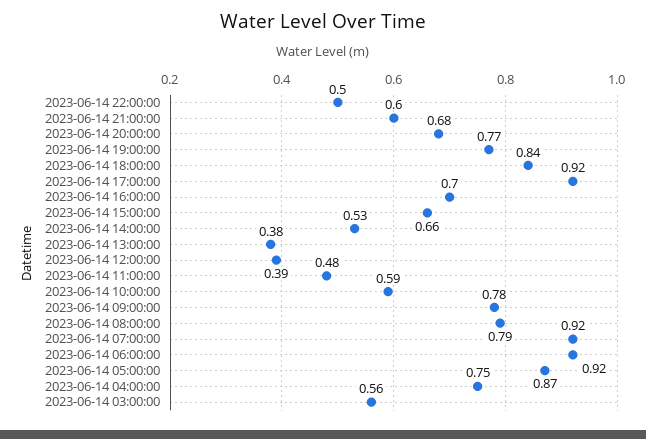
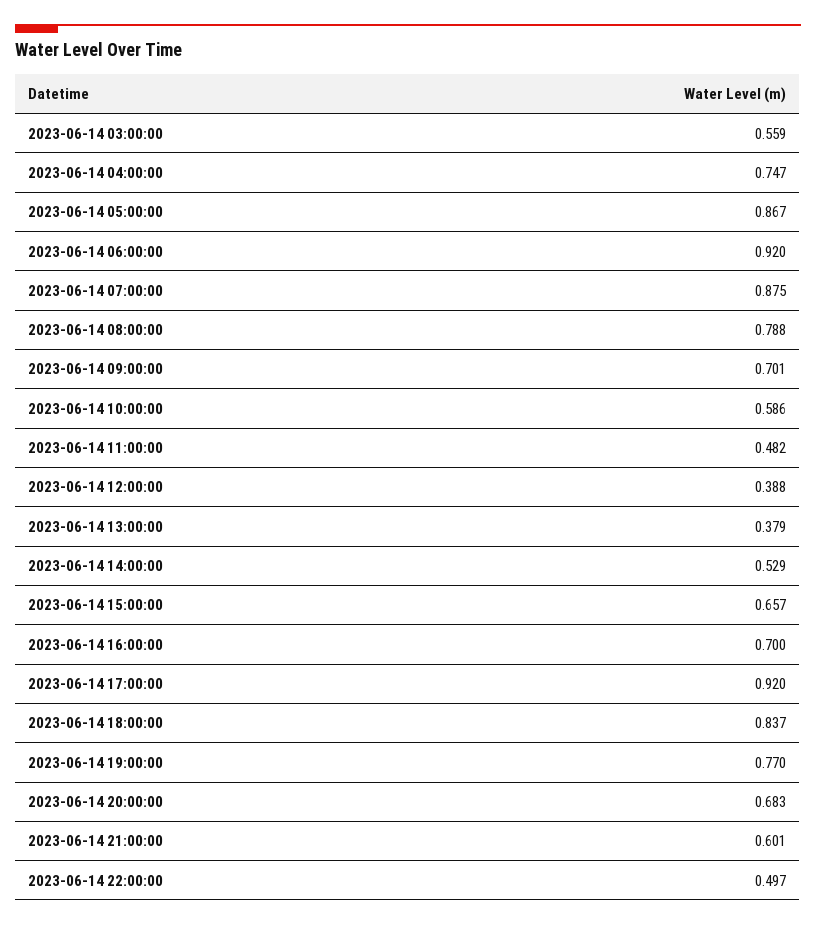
  {
    "2023-06-14 22:00:00": 0.497,
    "2023-06-14 21:00:00": 0.601,
    "2023-06-14 20:00:00": 0.683,
    "2023-06-14 19:00:00": 0.77,
    "2023-06-14 18:00:00": 0.837,
    "2023-06-14 17:00:00": 0.92,
    "2023-06-14 16:00:00": 0.7,
    "2023-06-14 15:00:00": 0.657,
    "2023-06-14 14:00:00": 0.529,
    "2023-06-14 13:00:00": 0.379,
    "2023-06-14 12:00:00": 0.388,
    "2023-06-14 11:00:00": 0.482,
    "2023-06-14 10:00:00": 0.586,
-   "2023-06-14 09:00:00": 0.78,
+   "2023-06-14 09:00:00": 0.701,
    "2023-06-14 08:00:00": 0.788,
-   "2023-06-14 07:00:00": 0.92,
+   "2023-06-14 07:00:00": 0.875,
    "2023-06-14 06:00:00": 0.92,
    "2023-06-14 05:00:00": 0.867,
    "2023-06-14 04:00:00": 0.747,
    "2023-06-14 03:00:00": 0.559
  }

